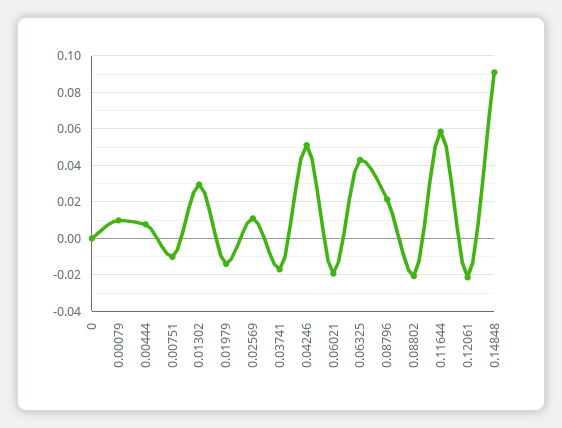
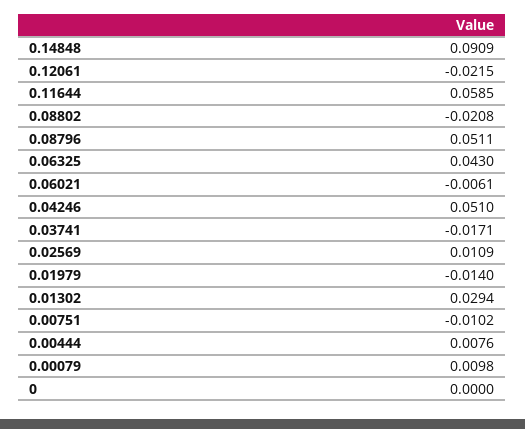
  {
    "0": 0,
    "0.00079": 0.0098,
    "0.00444": 0.0076,
    "0.00751": -0.0102,
    "0.01302": 0.0294,
    "0.01979": -0.014,
    "0.02569": 0.0109,
    "0.03741": -0.0171,
    "0.04246": 0.051,
-   "0.06021": -0.02,
+   "0.06021": -0.0061,
    "0.06325": 0.043,
-   "0.08796": 0.02,
+   "0.08796": 0.0511,
    "0.08802": -0.0208,
    "0.11644": 0.0585,
    "0.12061": -0.0215,
    "0.14848": 0.0909
  }

